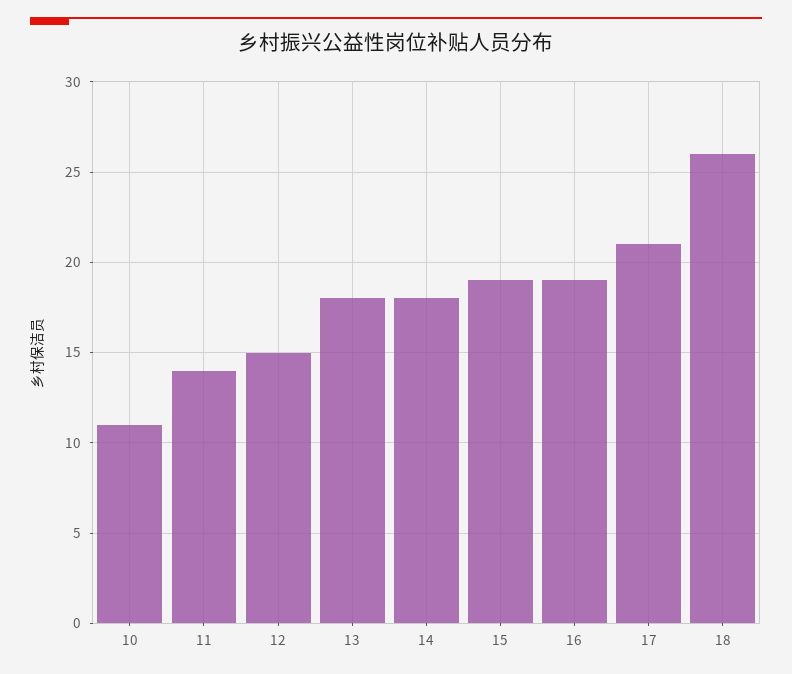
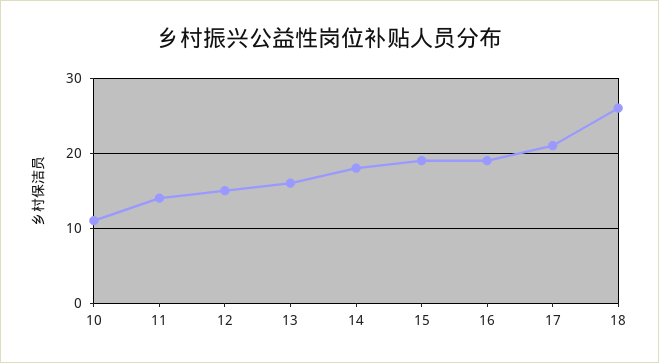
  {
    "10": 11,
    "11": 14,
    "12": 15,
-   "13": 18,
+   "13": 16,
    "14": 18,
    "15": 19,
    "16": 19,
    "17": 21,
    "18": 26
  }

